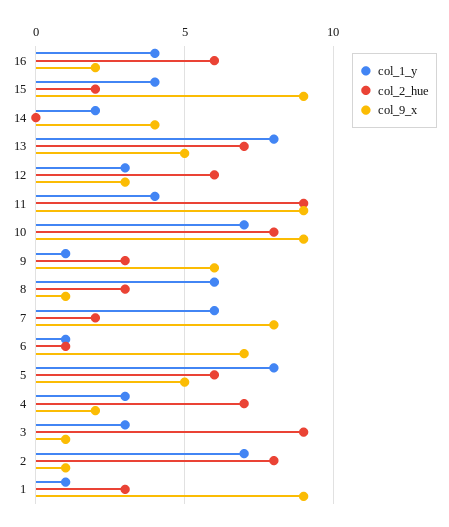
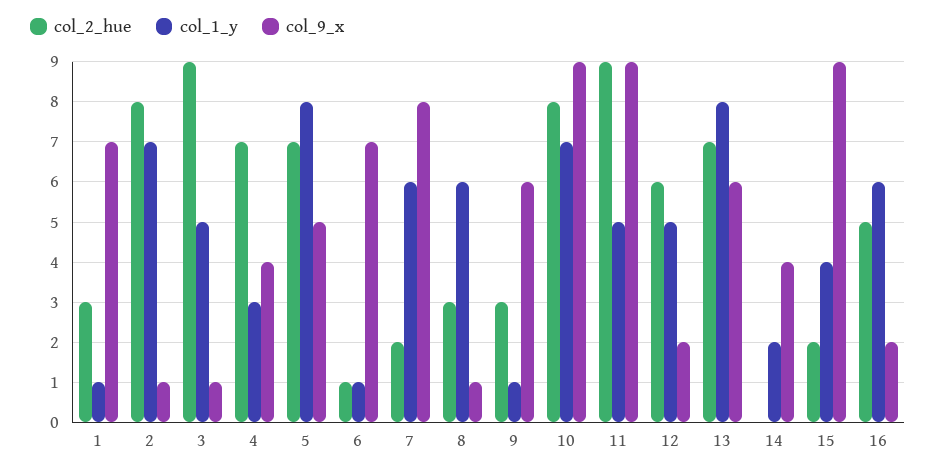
  {
    "col_1_y": {
-     "16": 4,
+     "16": 6,
      "15": 4,
      "14": 2,
      "13": 8,
-     "12": 3,
+     "12": 5,
-     "11": 4,
+     "11": 5,
      "10": 7,
      "9": 1,
      "8": 6,
      "7": 6,
      "6": 1,
      "5": 8,
      "4": 3,
-     "3": 3,
+     "3": 5,
      "2": 7,
      "1": 1
    },
    "col_2_hue": {
-     "16": 6,
+     "16": 5,
      "15": 2,
      "14": 0,
      "13": 7,
      "12": 6,
      "11": 9,
      "10": 8,
      "9": 3,
      "8": 3,
      "7": 2,
      "6": 1,
-     "5": 6,
+     "5": 7,
      "4": 7,
      "3": 9,
      "2": 8,
      "1": 3
    },
    "col_9_x": {
      "16": 2,
      "15": 9,
      "14": 4,
-     "13": 5,
+     "13": 6,
-     "12": 3,
+     "12": 2,
      "11": 9,
      "10": 9,
      "9": 6,
      "8": 1,
      "7": 8,
      "6": 7,
      "5": 5,
-     "4": 2,
+     "4": 4,
      "3": 1,
      "2": 1,
-     "1": 9
+     "1": 7
    }
  }

